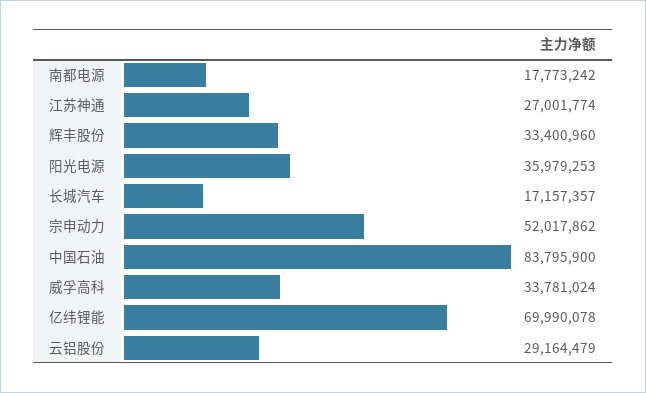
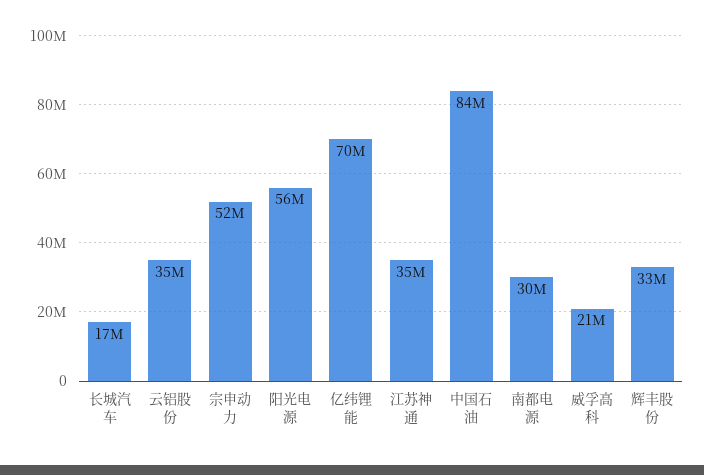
  {
-   "南都电源": 17773242,
+   "南都电源": 30000000,
-   "江苏神通": 27001774,
+   "江苏神通": 35000000,
    "辉丰股份": 33400960,
-   "阳光电源": 35979253,
+   "阳光电源": 56000000,
    "长城汽车": 17157357,
    "宗申动力": 52017862,
    "中国石油": 83795900,
-   "威孚高科": 33781024,
+   "威孚高科": 21000000,
    "亿纬锂能": 69990078,
-   "云铝股份": 29164479
+   "云铝股份": 35000000
  }

